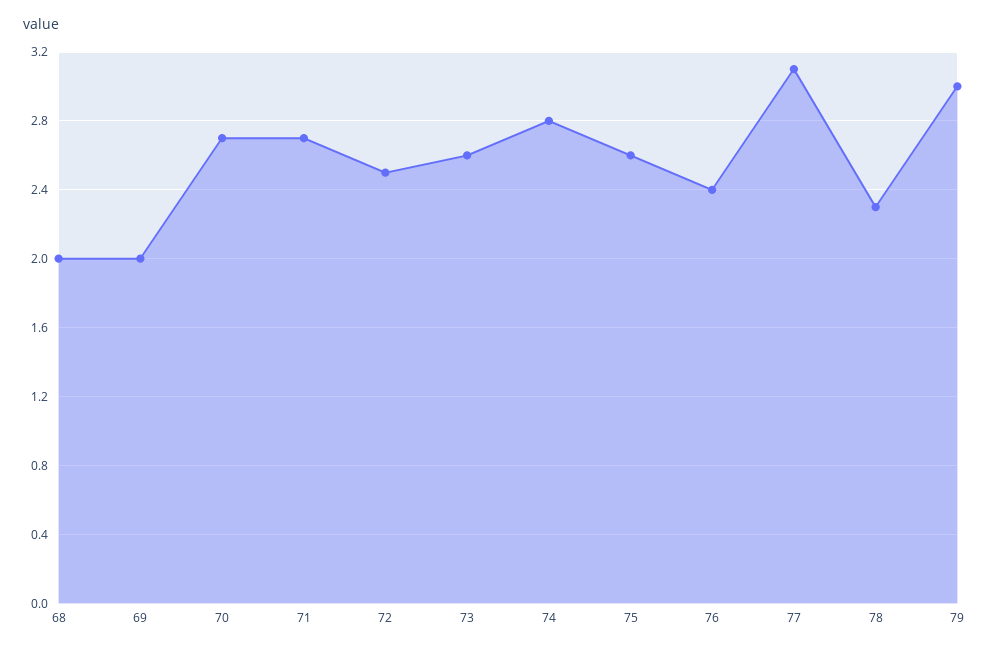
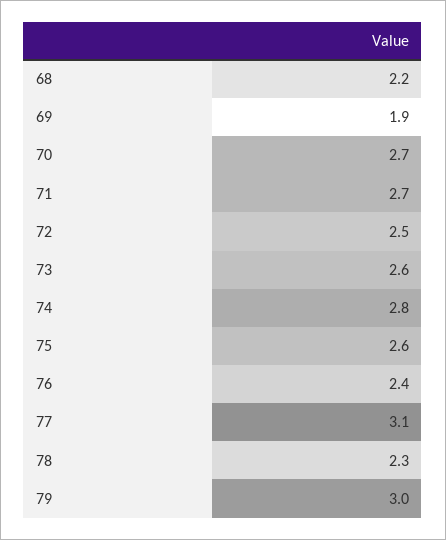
  {
-   "68": 2,
+   "68": 2.2,
-   "69": 2,
+   "69": 1.9,
    "70": 2.7,
    "71": 2.7,
    "72": 2.5,
    "73": 2.6,
    "74": 2.8,
    "75": 2.6,
    "76": 2.4,
    "77": 3.1,
    "78": 2.3,
    "79": 3
  }

